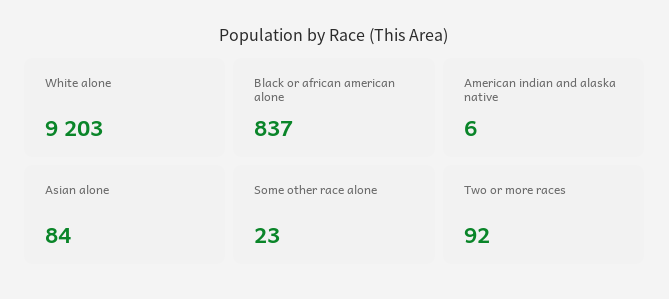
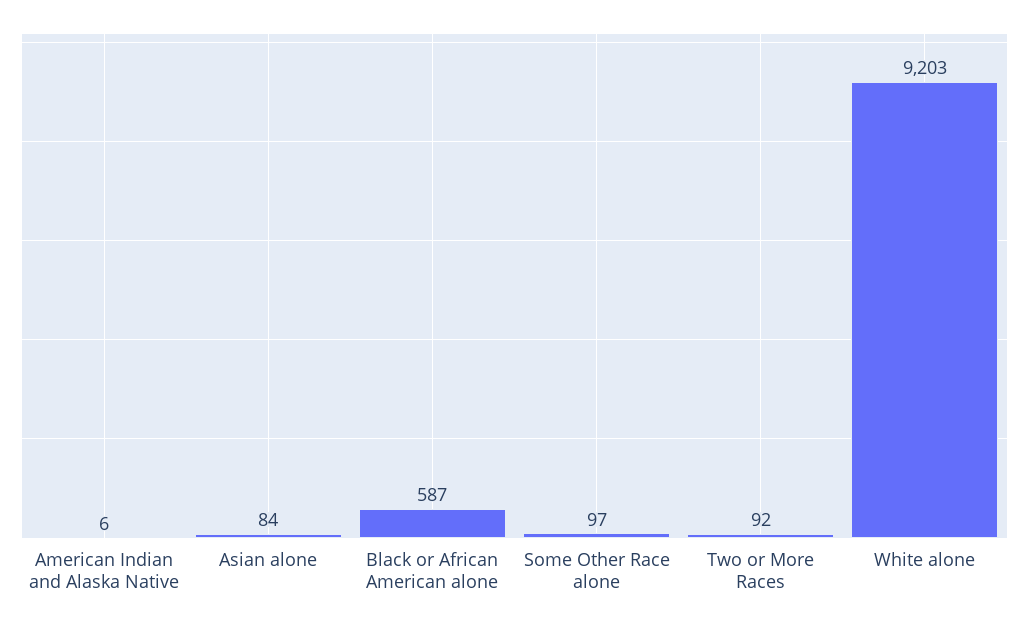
  {
    "White alone": 9203,
-   "Black or african american alone": 837,
+   "Black or african american alone": 587,
    "American indian and alaska native": 6,
    "Asian alone": 84,
-   "Some other race alone": 23,
+   "Some other race alone": 97,
    "Two or more races": 92
  }

